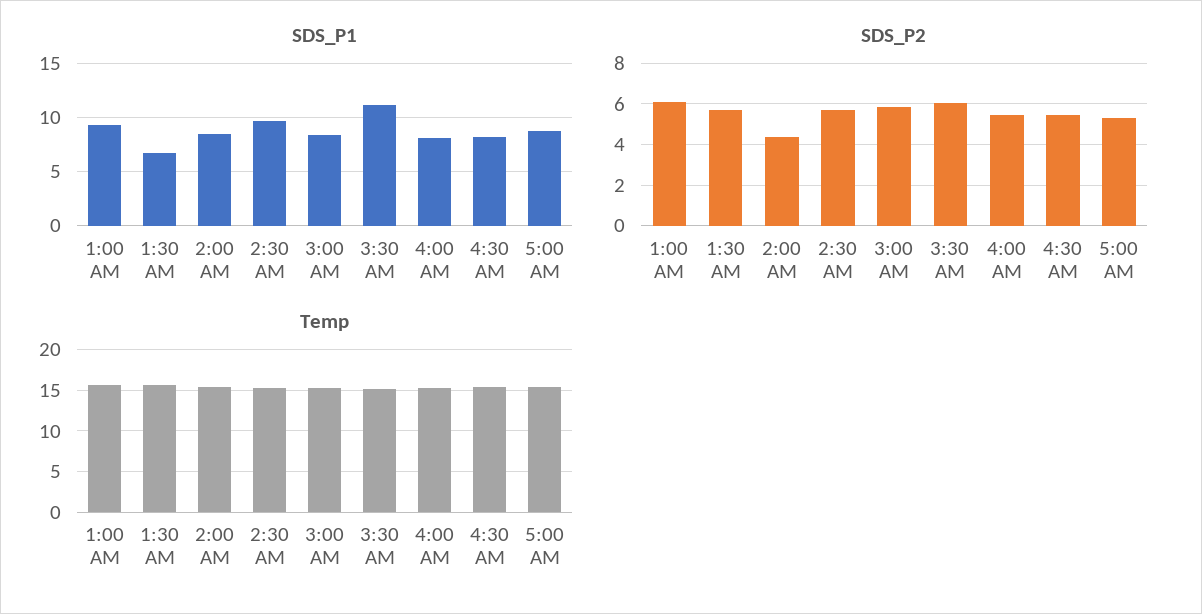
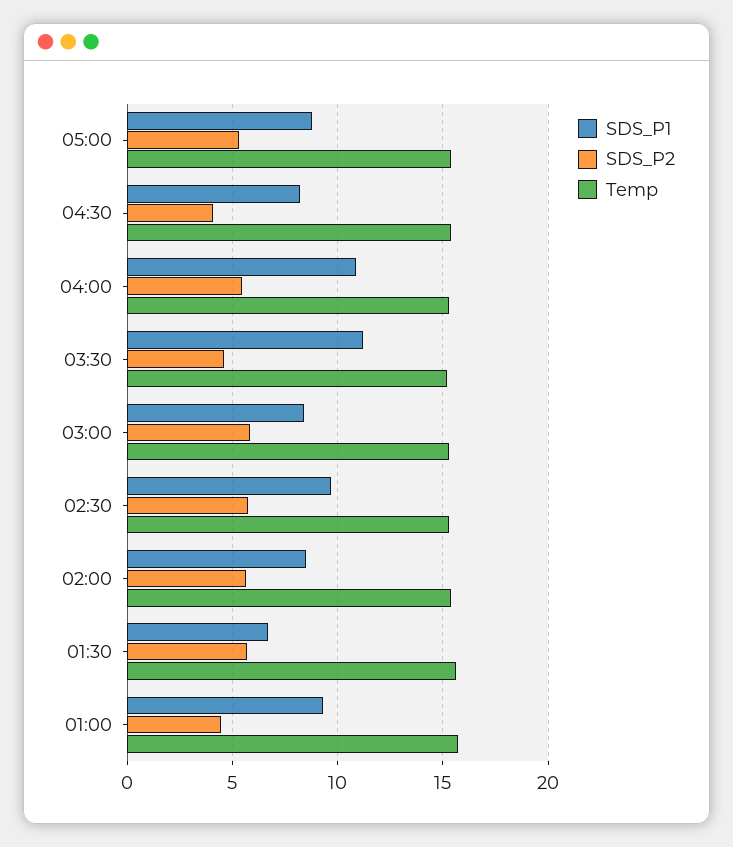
  {
    "SDS_P1": {
      "1:00 AM": 9.5,
      "1:30 AM": 6.5,
      "2:00 AM": 8.5,
      "2:30 AM": 9.5,
      "3:00 AM": 8.5,
      "3:30 AM": 11,
-     "4:00 AM": 8,
+     "4:00 AM": 11,
      "4:30 AM": 8,
      "5:00 AM": 9
    },
    "SDS_P2": {
-     "1:00 AM": 6,
+     "1:00 AM": 4.5,
      "1:30 AM": 5.5,
-     "2:00 AM": 4.5,
+     "2:00 AM": 5.5,
      "2:30 AM": 5.5,
      "3:00 AM": 6,
-     "3:30 AM": 6,
+     "3:30 AM": 4.5,
      "4:00 AM": 5.5,
-     "4:30 AM": 5.5,
+     "4:30 AM": 4,
      "5:00 AM": 5.5
    },
    "Temp": {
      "1:00 AM": 15.5,
      "1:30 AM": 15.5,
      "2:00 AM": 15.5,
      "2:30 AM": 15.5,
      "3:00 AM": 15.5,
      "3:30 AM": 15,
      "4:00 AM": 15.5,
      "4:30 AM": 15.5,
      "5:00 AM": 15.5
    }
  }

